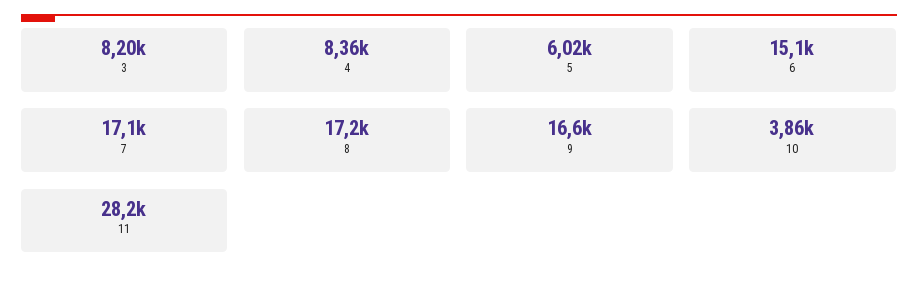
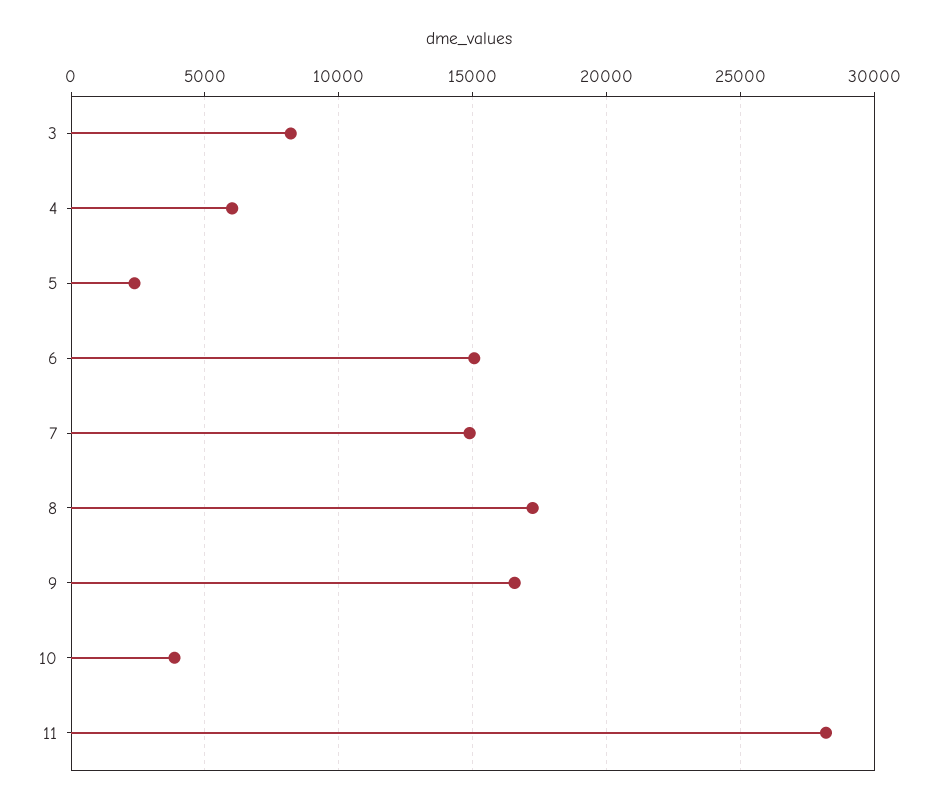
  {
    "3": 8200,
-   "4": 8360,
+   "4": 6000,
-   "5": 6020,
+   "5": 2500,
    "6": 15100,
-   "7": 17100,
+   "7": 15000,
    "8": 17200,
    "9": 16600,
    "10": 3860,
    "11": 28200
  }

